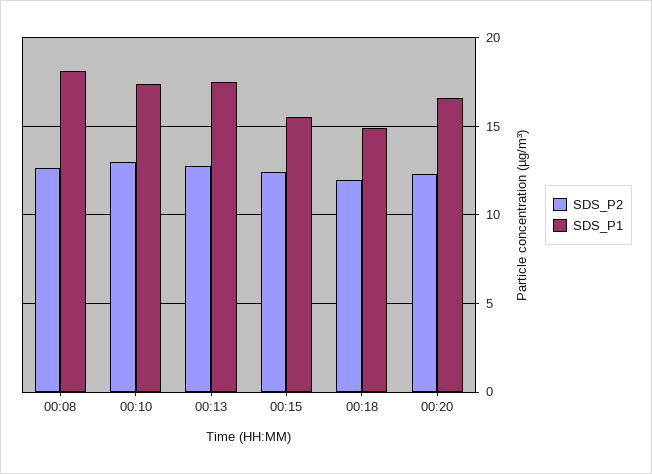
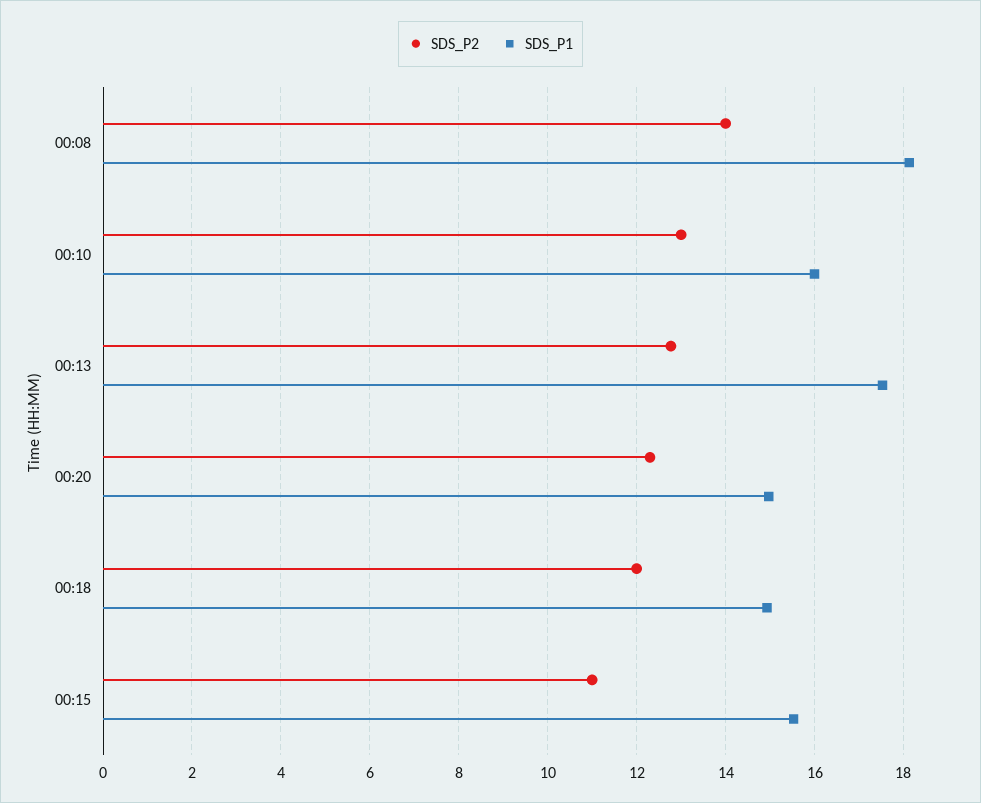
  {
    "SDS_P2": {
-     "00:08": 12.5,
+     "00:08": 14,
      "00:10": 13,
      "00:13": 12.8,
-     "00:15": 12.5,
+     "00:15": 11,
      "00:18": 12,
      "00:20": 12.4
    },
    "SDS_P1": {
      "00:08": 18.2,
-     "00:10": 17.5,
+     "00:10": 16,
      "00:13": 17.6,
      "00:15": 15.6,
      "00:18": 15,
-     "00:20": 16.5
+     "00:20": 15
    }
  }

